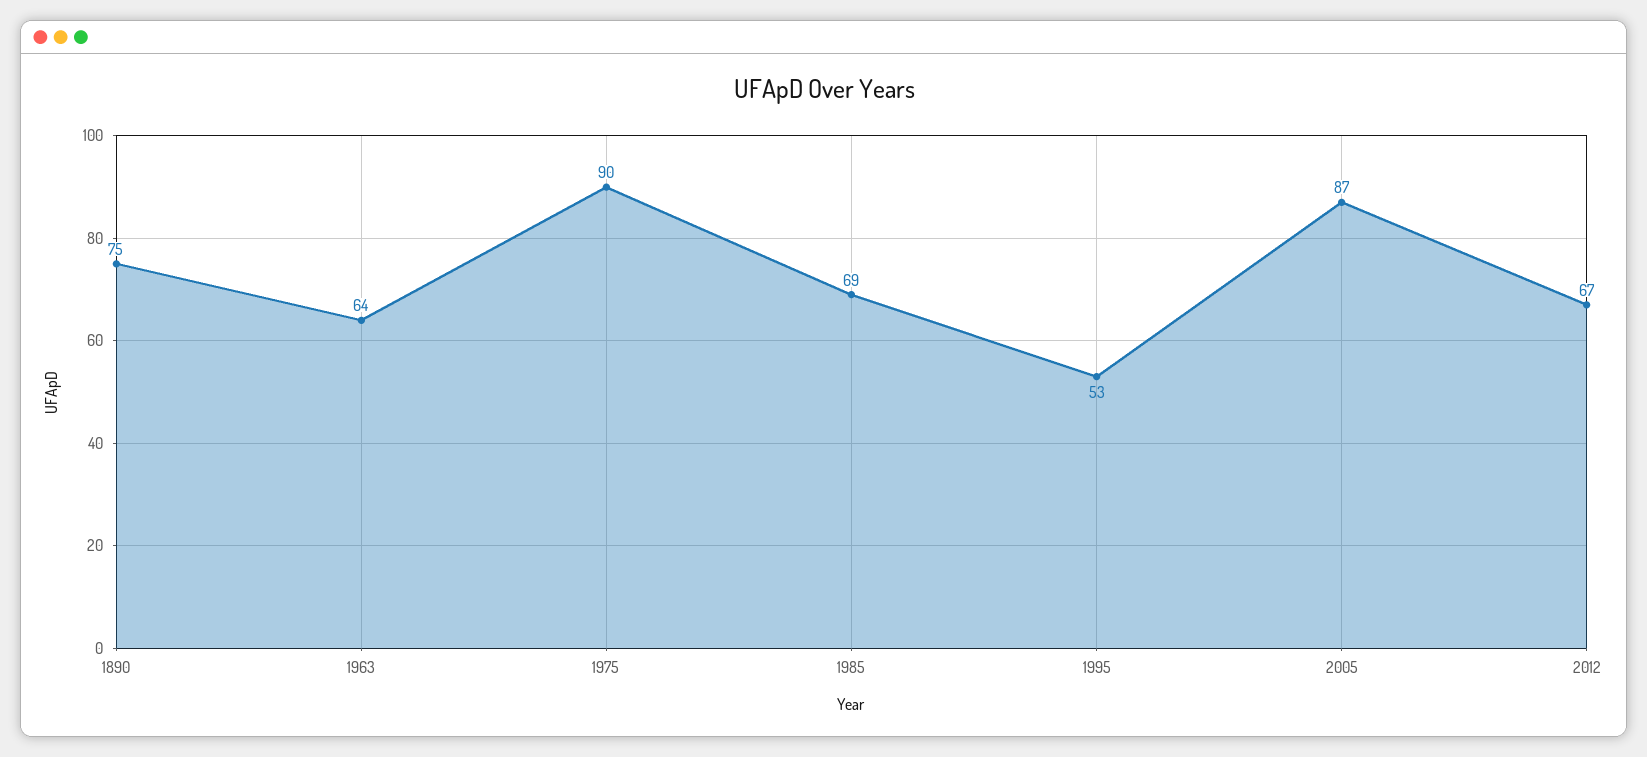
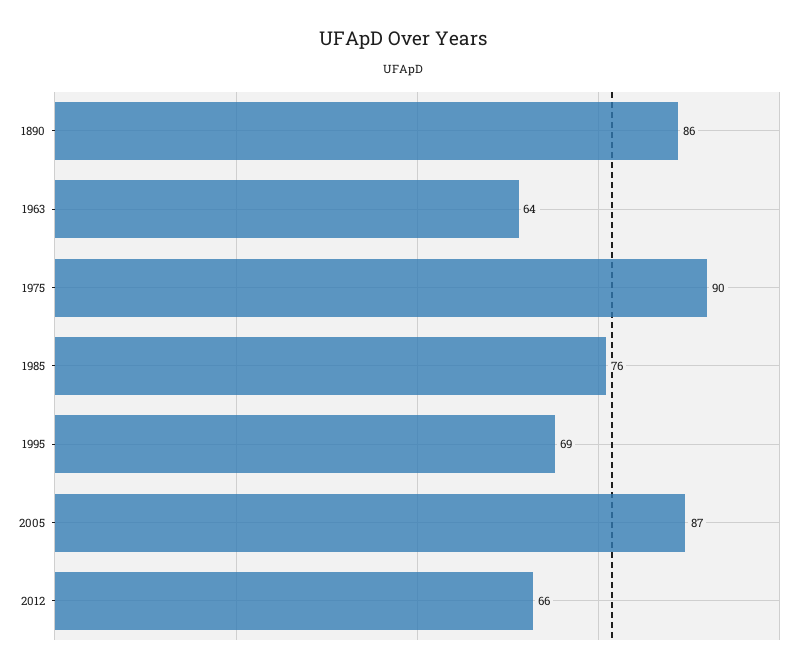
  {
-   "1890": 75,
+   "1890": 86,
    "1963": 64,
    "1975": 90,
-   "1985": 69,
+   "1985": 76,
-   "1995": 53,
+   "1995": 69,
    "2005": 87,
-   "2012": 67
+   "2012": 66
  }

